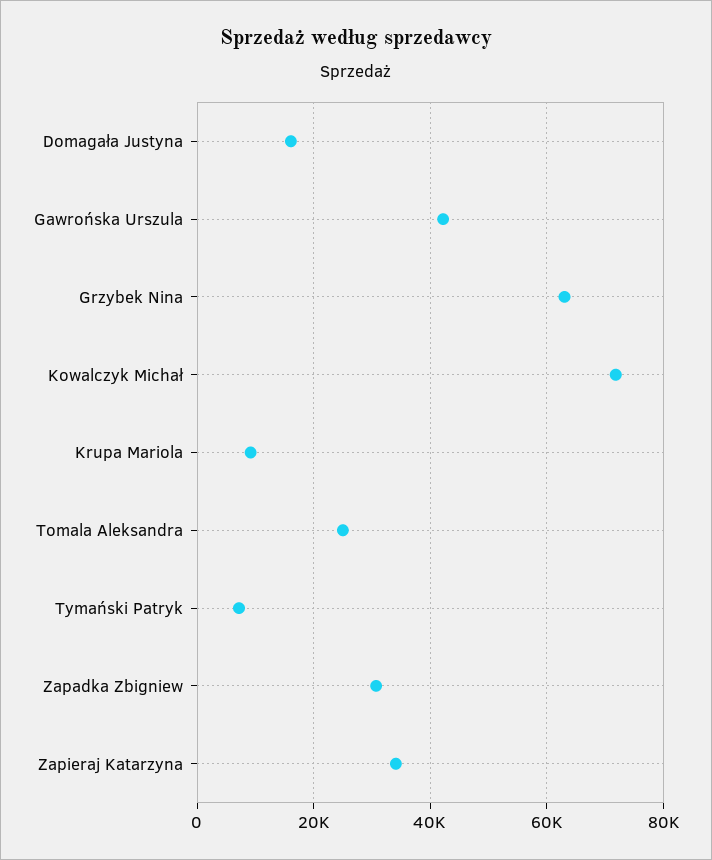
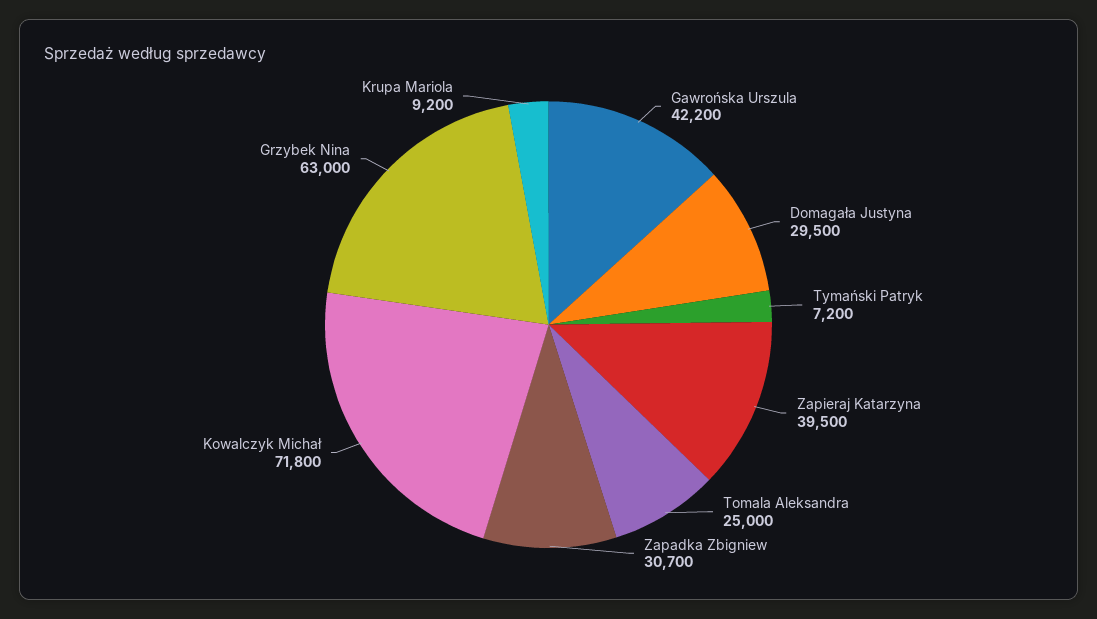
  {
-   "Domagała Justyna": 16000,
+   "Domagała Justyna": 29500,
    "Gawrońska Urszula": 42200,
    "Grzybek Nina": 63000,
    "Kowalczyk Michał": 71800,
    "Krupa Mariola": 9200,
    "Tomala Aleksandra": 25000,
    "Tymański Patryk": 7200,
    "Zapadka Zbigniew": 30700,
-   "Zapieraj Katarzyna": 34000
+   "Zapieraj Katarzyna": 39500
  }

